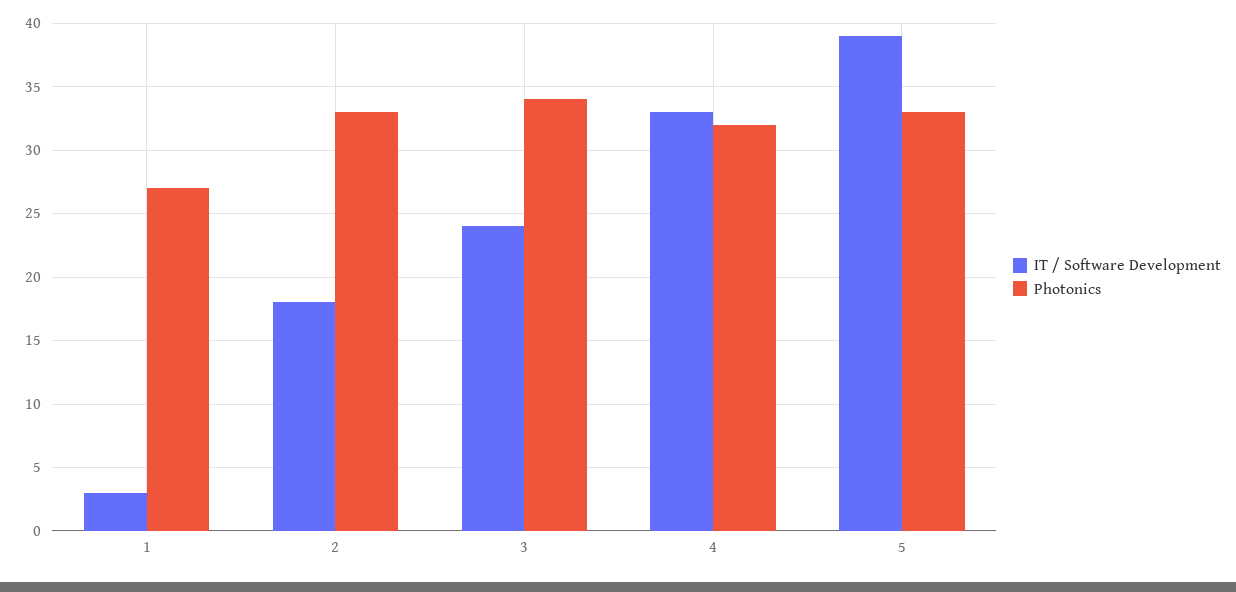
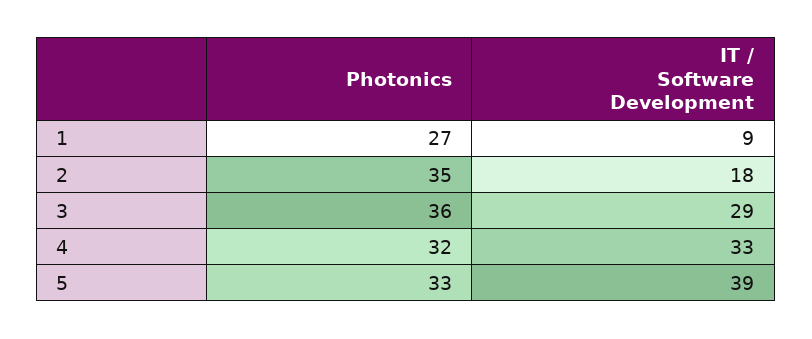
  {
    "IT / Software Development": {
-     "1": 3,
+     "1": 9,
      "2": 18,
-     "3": 24,
+     "3": 29,
      "4": 33,
      "5": 39
    },
    "Photonics": {
      "1": 27,
-     "2": 33,
+     "2": 35,
-     "3": 34,
+     "3": 36,
      "4": 32,
      "5": 33
    }
  }

